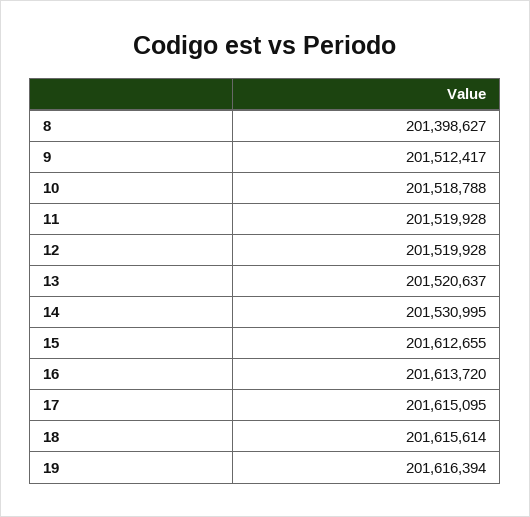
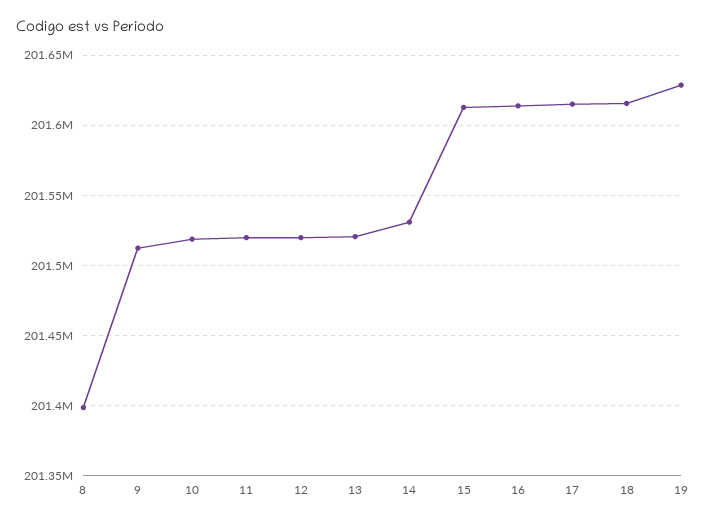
  {
    "8": 201398627,
    "9": 201512417,
    "10": 201518788,
    "11": 201519928,
    "12": 201519928,
    "13": 201520637,
    "14": 201530995,
    "15": 201612655,
    "16": 201613720,
    "17": 201615095,
    "18": 201615614,
-   "19": 201616394
+   "19": 201630000
  }

